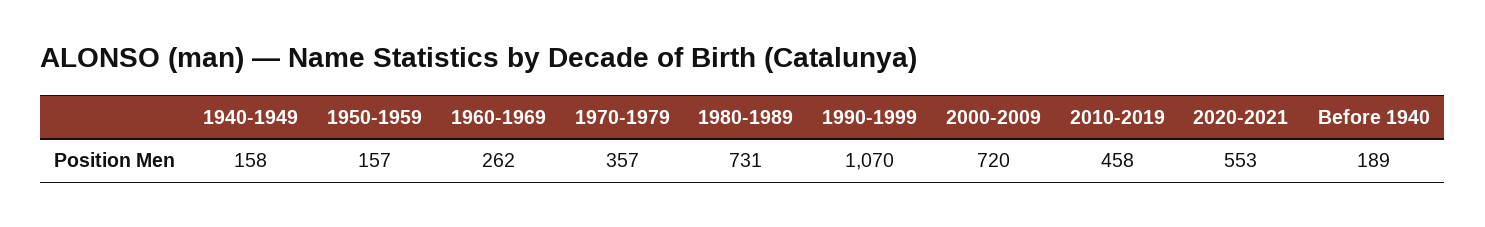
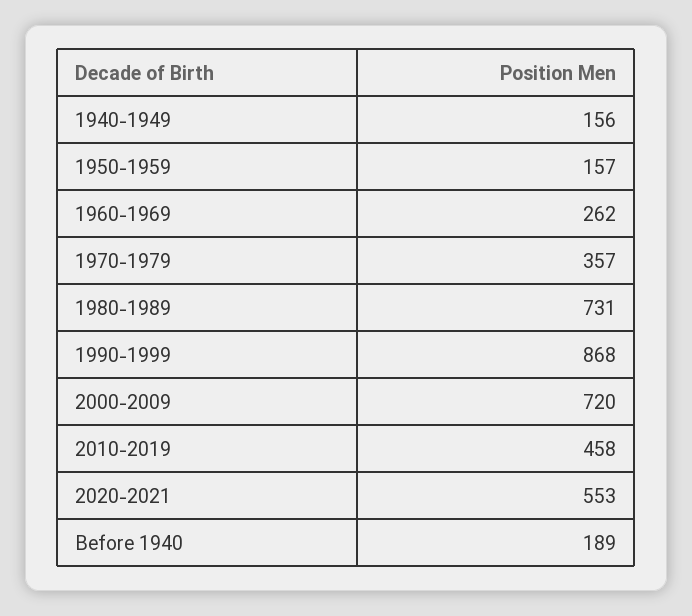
  {
-   "1940-1949": 158,
+   "1940-1949": 156,
    "1950-1959": 157,
    "1960-1969": 262,
    "1970-1979": 357,
    "1980-1989": 731,
-   "1990-1999": 1070,
+   "1990-1999": 868,
    "2000-2009": 720,
    "2010-2019": 458,
    "2020-2021": 553,
    "Before 1940": 189
  }

